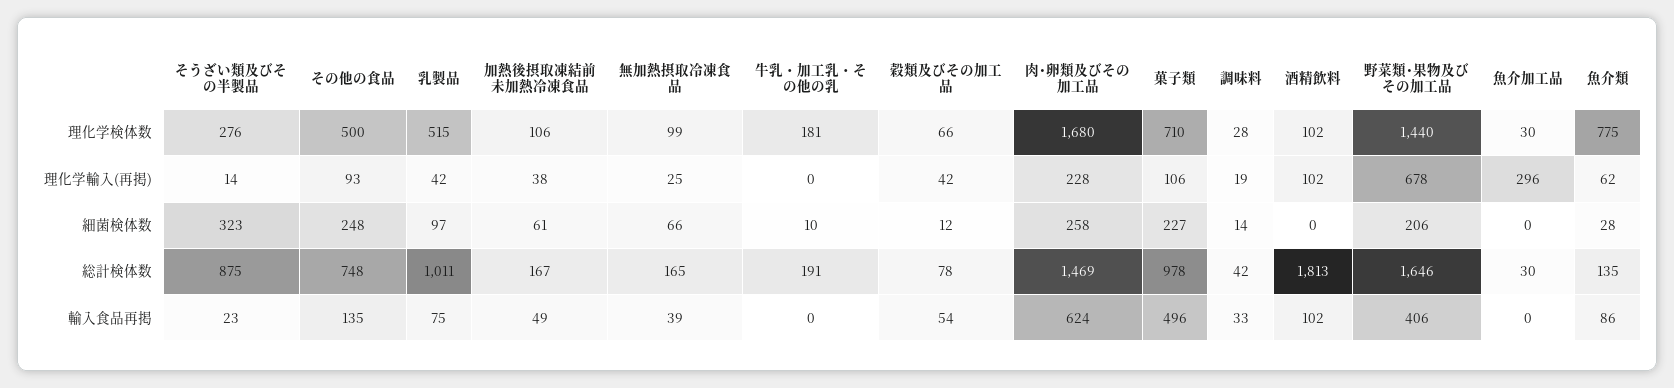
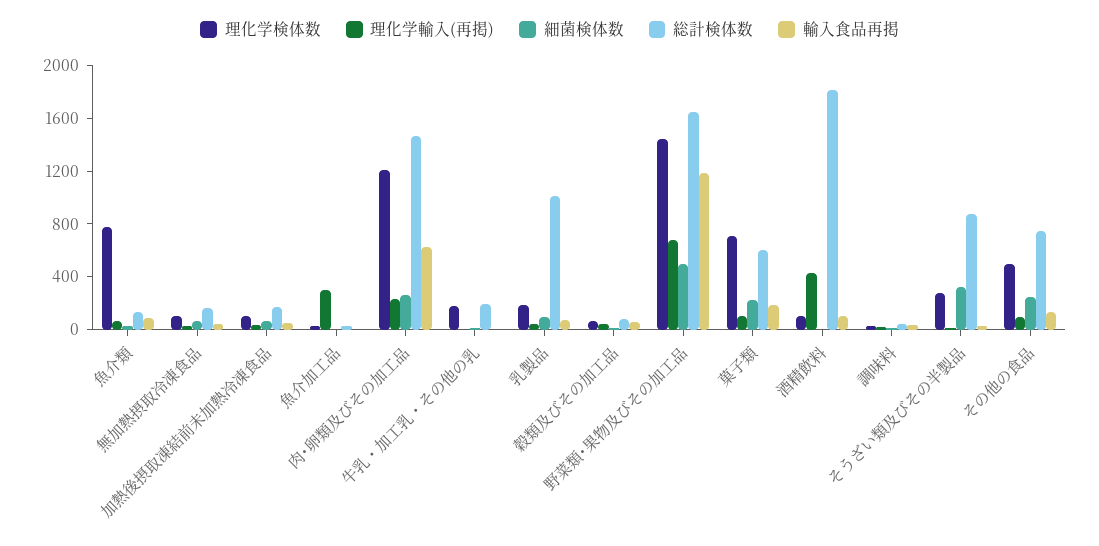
  {
    "理化学検体数": {
      "そうざい類及びその半製品": 276,
      "その他の食品": 500,
-     "乳製品": 515,
+     "乳製品": 200,
      "加熱後摂取凍結前未加熱冷凍食品": 106,
      "無加熱摂取冷凍食品": 99,
      "牛乳・加工乳・その他の乳": 181,
      "穀類及びその加工品": 66,
-     "肉･卵類及びその加工品": 1680,
+     "肉･卵類及びその加工品": 1200,
      "菓子類": 710,
      "調味料": 28,
      "酒精飲料": 102,
      "野菜類･果物及びその加工品": 1440,
      "魚介加工品": 30,
      "魚介類": 775
    },
    "理化学輸入(再掲)": {
      "そうざい類及びその半製品": 14,
      "その他の食品": 93,
      "乳製品": 42,
      "加熱後摂取凍結前未加熱冷凍食品": 38,
      "無加熱摂取冷凍食品": 25,
      "牛乳・加工乳・その他の乳": 0,
      "穀類及びその加工品": 42,
      "肉･卵類及びその加工品": 228,
      "菓子類": 106,
      "調味料": 19,
-     "酒精飲料": 102,
+     "酒精飲料": 400,
      "野菜類･果物及びその加工品": 678,
      "魚介加工品": 296,
      "魚介類": 62
    },
    "細菌検体数": {
      "そうざい類及びその半製品": 323,
      "その他の食品": 248,
      "乳製品": 97,
      "加熱後摂取凍結前未加熱冷凍食品": 61,
      "無加熱摂取冷凍食品": 66,
      "牛乳・加工乳・その他の乳": 10,
      "穀類及びその加工品": 12,
      "肉･卵類及びその加工品": 258,
      "菓子類": 227,
      "調味料": 14,
      "酒精飲料": 0,
-     "野菜類･果物及びその加工品": 206,
+     "野菜類･果物及びその加工品": 500,
      "魚介加工品": 0,
      "魚介類": 28
    },
    "総計検体数": {
      "そうざい類及びその半製品": 875,
      "その他の食品": 748,
      "乳製品": 1011,
      "加熱後摂取凍結前未加熱冷凍食品": 167,
      "無加熱摂取冷凍食品": 165,
      "牛乳・加工乳・その他の乳": 191,
      "穀類及びその加工品": 78,
      "肉･卵類及びその加工品": 1469,
-     "菓子類": 978,
+     "菓子類": 600,
      "調味料": 42,
      "酒精飲料": 1813,
      "野菜類･果物及びその加工品": 1646,
      "魚介加工品": 30,
      "魚介類": 135
    },
    "輸入食品再掲": {
      "そうざい類及びその半製品": 23,
      "その他の食品": 135,
      "乳製品": 75,
      "加熱後摂取凍結前未加熱冷凍食品": 49,
      "無加熱摂取冷凍食品": 39,
      "牛乳・加工乳・その他の乳": 0,
      "穀類及びその加工品": 54,
      "肉･卵類及びその加工品": 624,
-     "菓子類": 496,
+     "菓子類": 200,
      "調味料": 33,
      "酒精飲料": 102,
-     "野菜類･果物及びその加工品": 406,
+     "野菜類･果物及びその加工品": 1200,
      "魚介加工品": 0,
      "魚介類": 86
    }
  }

